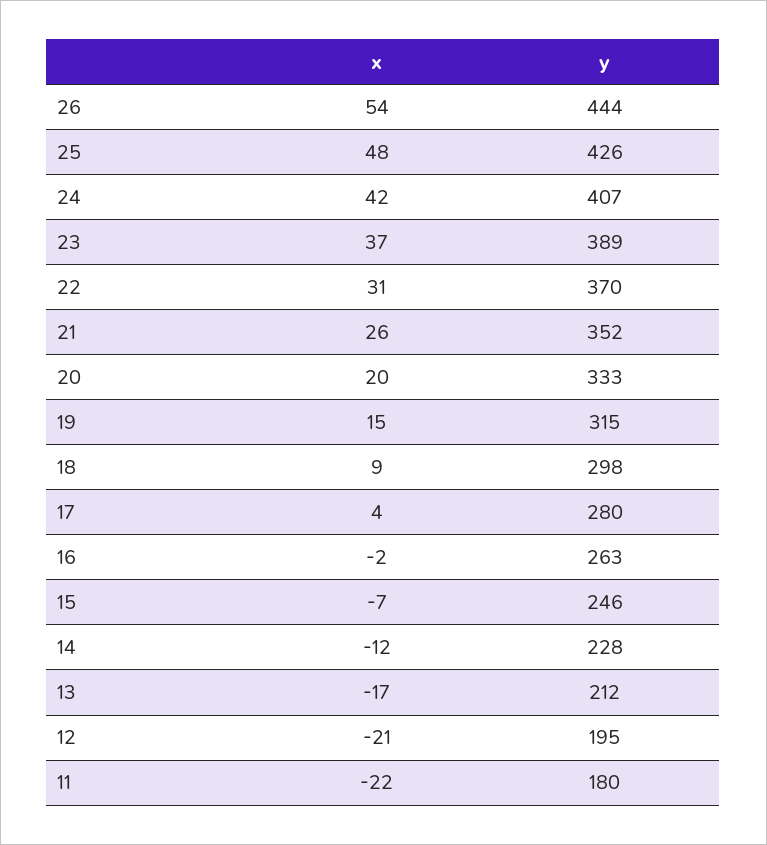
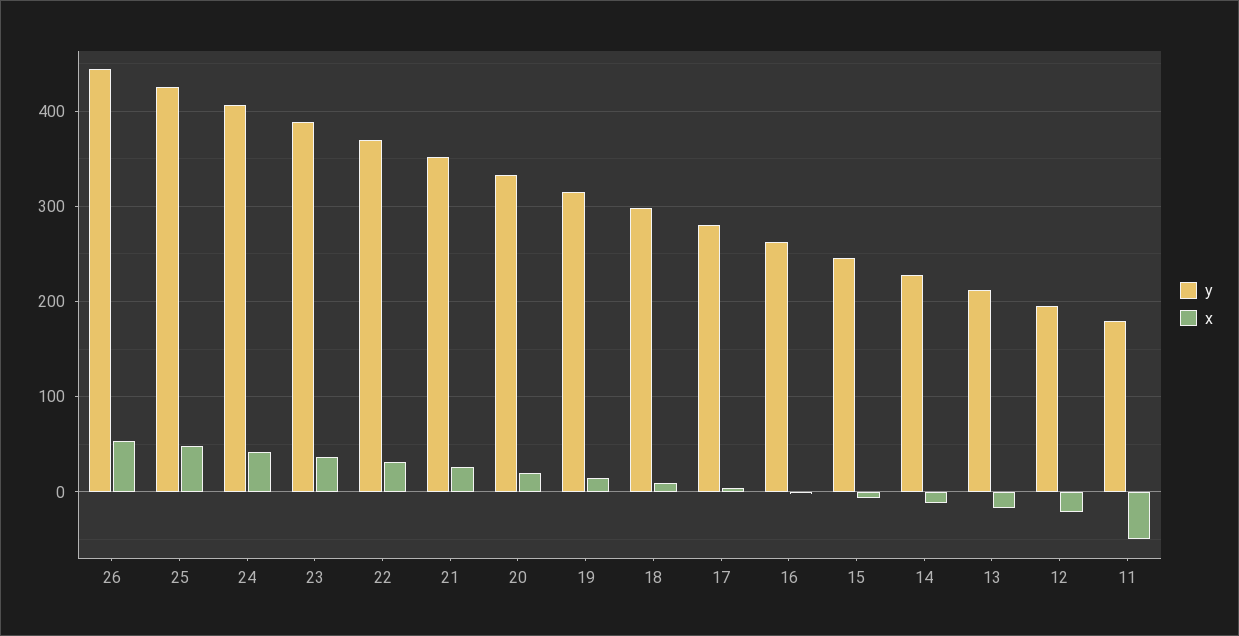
  {
    "x": {
      "26": 54,
      "25": 48,
      "24": 42,
      "23": 37,
      "22": 31,
      "21": 26,
      "20": 20,
      "19": 15,
      "18": 9,
      "17": 4,
      "16": -2,
      "15": -7,
      "14": -12,
      "13": -17,
      "12": -21,
-     "11": -22
+     "11": -50
    },
    "y": {
      "26": 444,
      "25": 426,
      "24": 407,
      "23": 389,
      "22": 370,
      "21": 352,
      "20": 333,
      "19": 315,
      "18": 298,
      "17": 280,
      "16": 263,
      "15": 246,
      "14": 228,
      "13": 212,
      "12": 195,
      "11": 180
    }
  }

